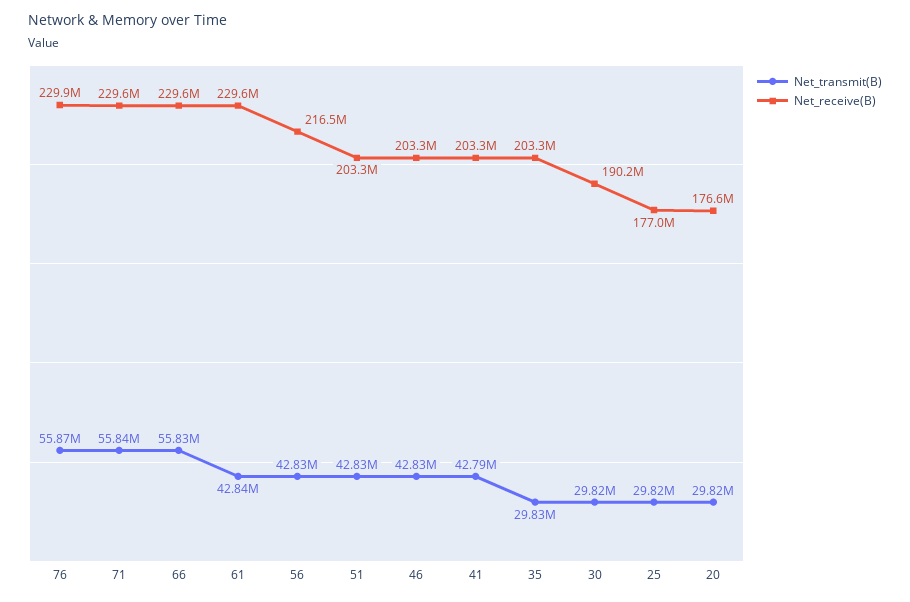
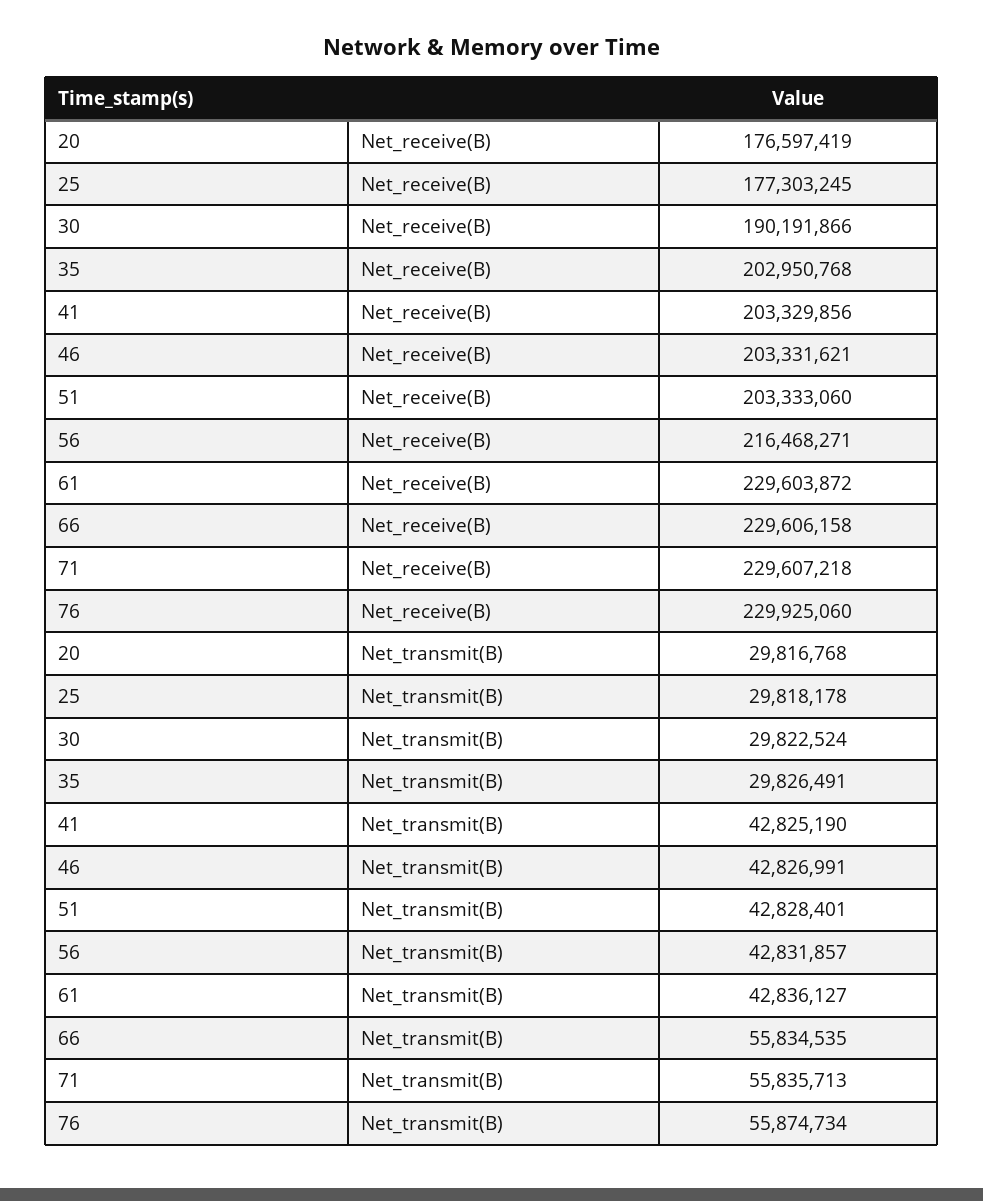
  {
    "Net_transmit(B)": {
      "76": 55874734,
      "71": 55835713,
      "66": 55834535,
      "61": 42836127,
      "56": 42831857,
      "51": 42828401,
      "46": 42826991,
-     "41": 42790000,
+     "41": 42825190,
      "35": 29826491,
      "30": 29822524,
      "25": 29818178,
      "20": 29816768
    },
    "Net_receive(B)": {
      "76": 229925060,
      "71": 229607218,
      "66": 229606158,
      "61": 229603872,
      "56": 216468271,
      "51": 203333060,
      "46": 203331621,
      "41": 203329856,
-     "35": 203300000,
+     "35": 202950768,
      "30": 190191866,
-     "25": 177000000,
+     "25": 177303245,
      "20": 176597419
    }
  }

